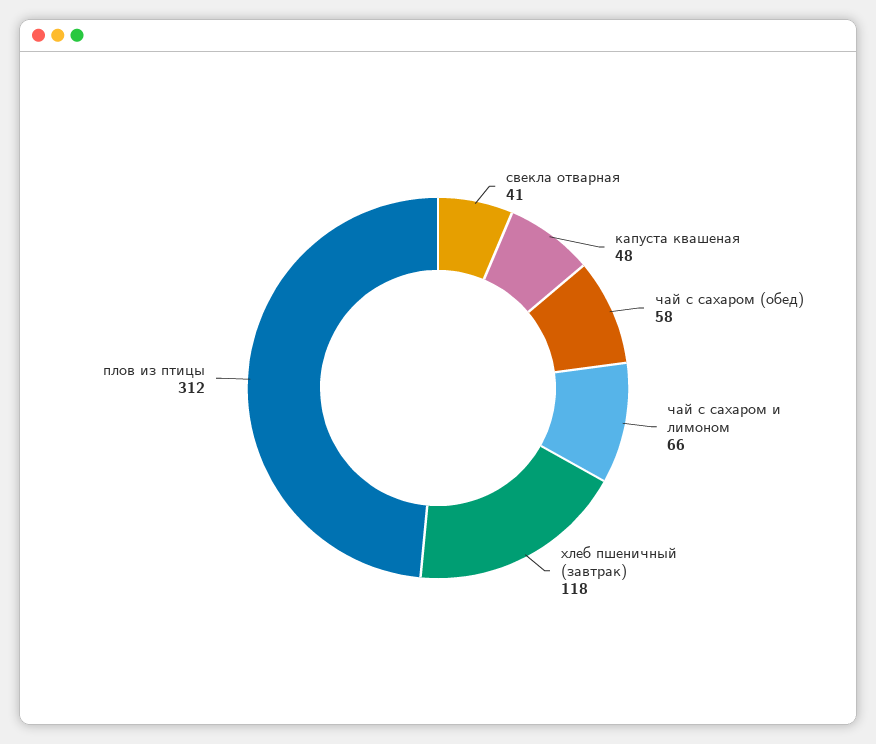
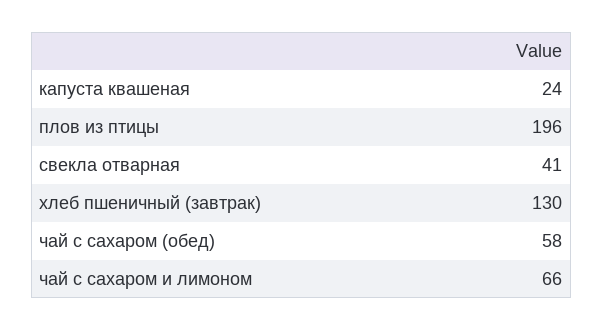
  {
    "свекла отварная": 41,
-   "капуста квашеная": 48,
+   "капуста квашеная": 24,
    "чай с сахаром (обед)": 58,
    "чай с сахаром и лимоном": 66,
-   "хлеб пшеничный (завтрак)": 118,
+   "хлеб пшеничный (завтрак)": 130,
-   "плов из птицы": 312
+   "плов из птицы": 196
  }

